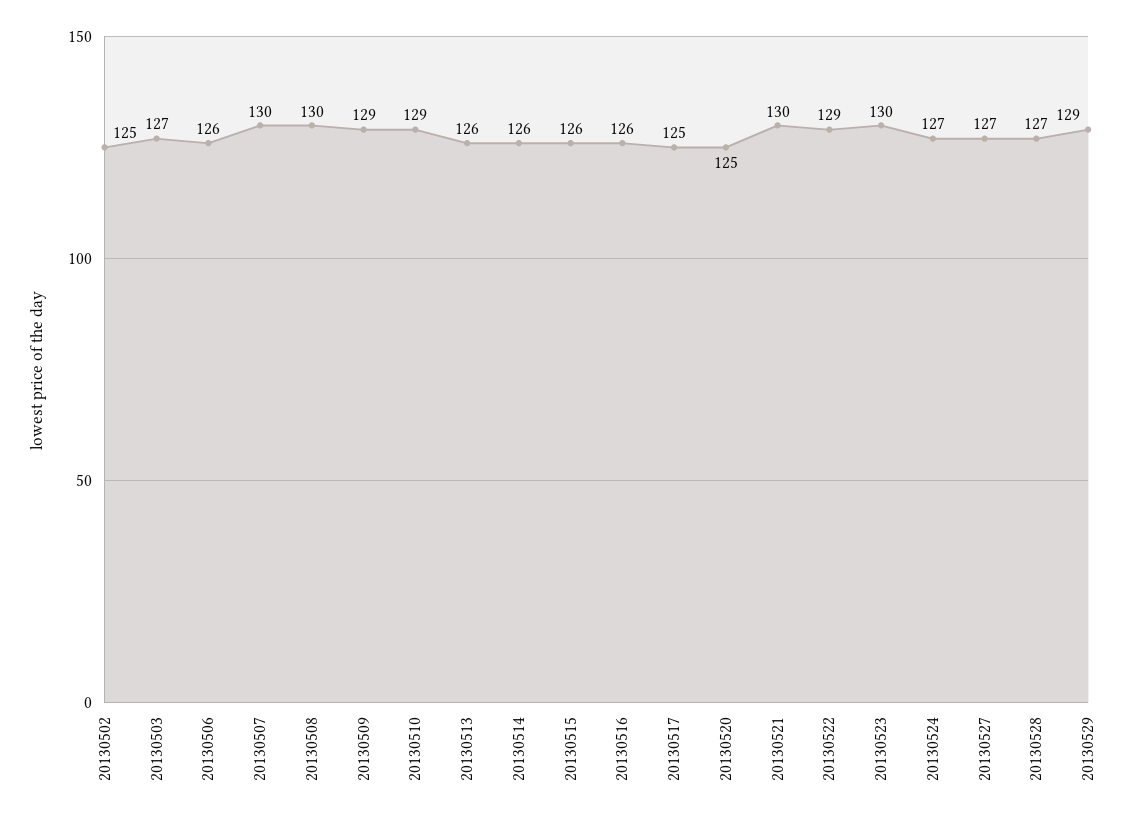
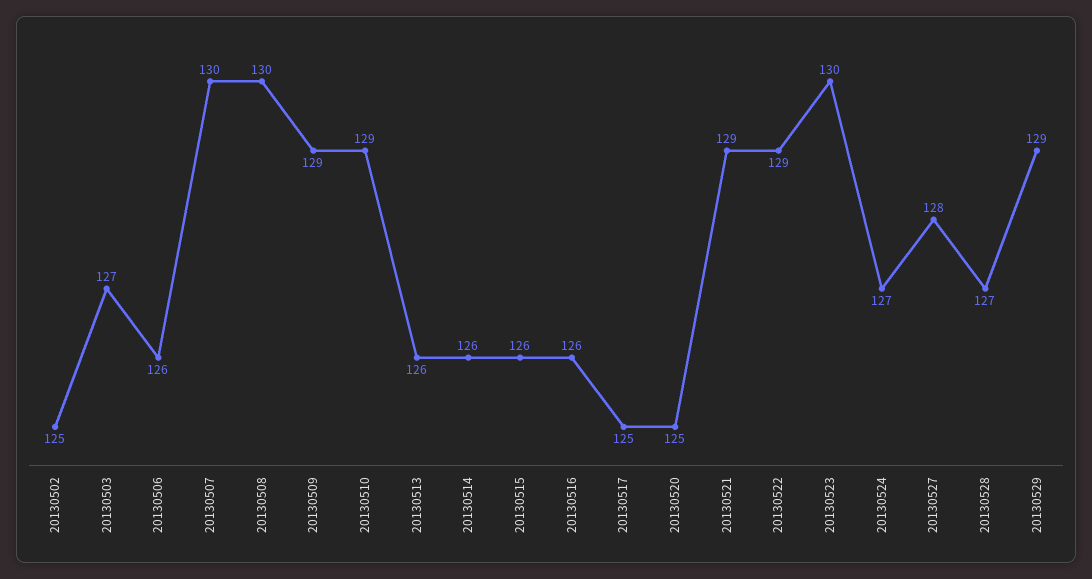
  {
    "20130502": 125,
    "20130503": 127,
    "20130506": 126,
    "20130507": 130,
    "20130508": 130,
    "20130509": 129,
    "20130510": 129,
    "20130513": 126,
    "20130514": 126,
    "20130515": 126,
    "20130516": 126,
    "20130517": 125,
    "20130520": 125,
-   "20130521": 130,
+   "20130521": 129,
    "20130522": 129,
    "20130523": 130,
    "20130524": 127,
-   "20130527": 127,
+   "20130527": 128,
    "20130528": 127,
    "20130529": 129
  }

